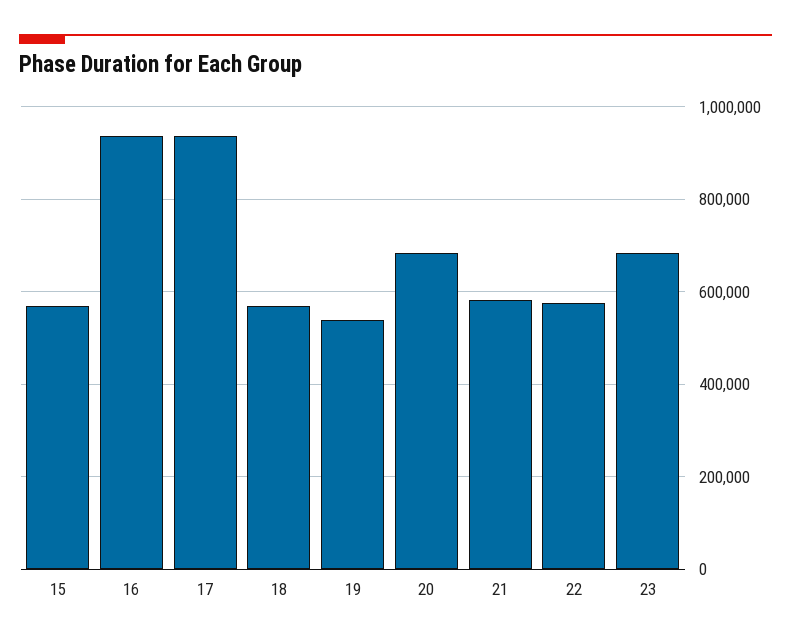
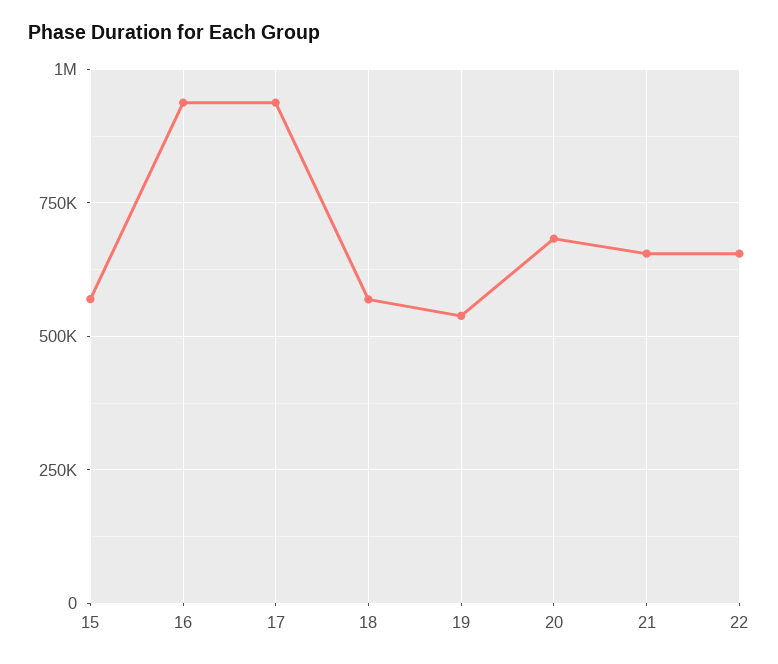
  {
    "15": 560000,
    "16": 940000,
    "17": 940000,
    "18": 560000,
    "19": 540000,
    "20": 680000,
-   "21": 580000,
+   "21": 650000,
-   "22": 580000,
+   "22": 650000
-   "23": 680000
  }

